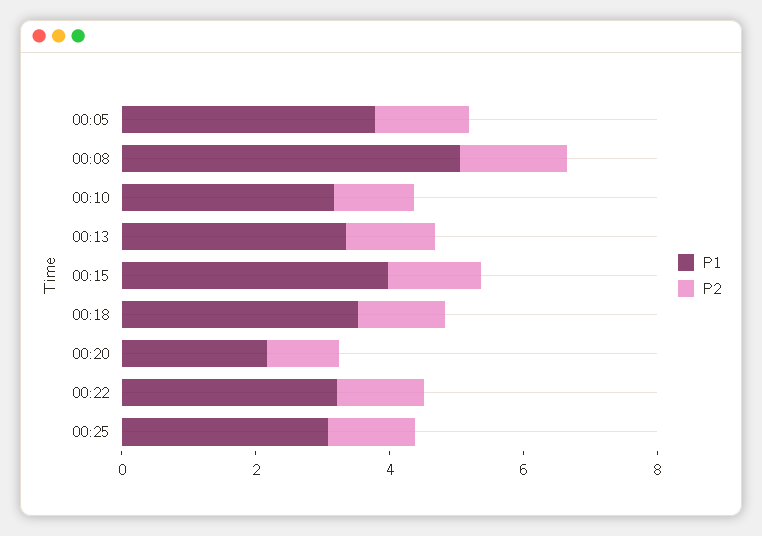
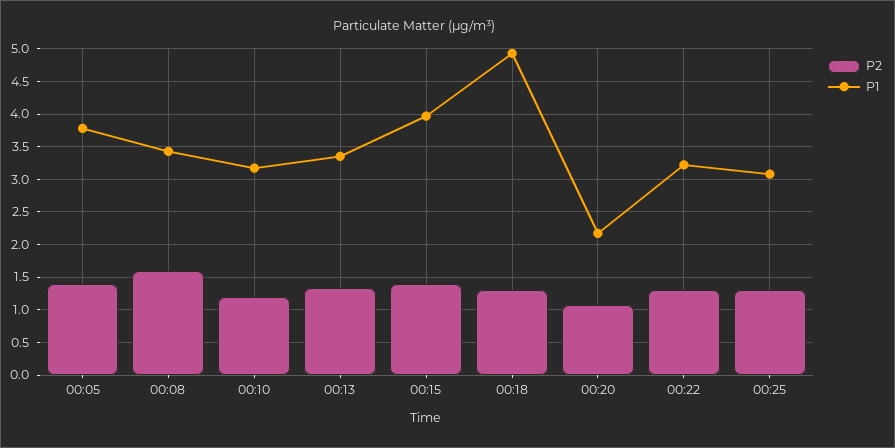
  {
    "P1": {
      "00:05": 3.8,
-     "00:08": 5,
+     "00:08": 3.4,
      "00:10": 3.2,
      "00:13": 3.4,
      "00:15": 4,
-     "00:18": 3.5,
+     "00:18": 4.9,
      "00:20": 2.2,
      "00:22": 3.2,
      "00:25": 3.1
    },
    "P2": {
      "00:05": 1.4,
      "00:08": 1.6,
      "00:10": 1.2,
      "00:13": 1.3,
      "00:15": 1.4,
      "00:18": 1.3,
      "00:20": 1.1,
      "00:22": 1.3,
      "00:25": 1.3
    }
  }

